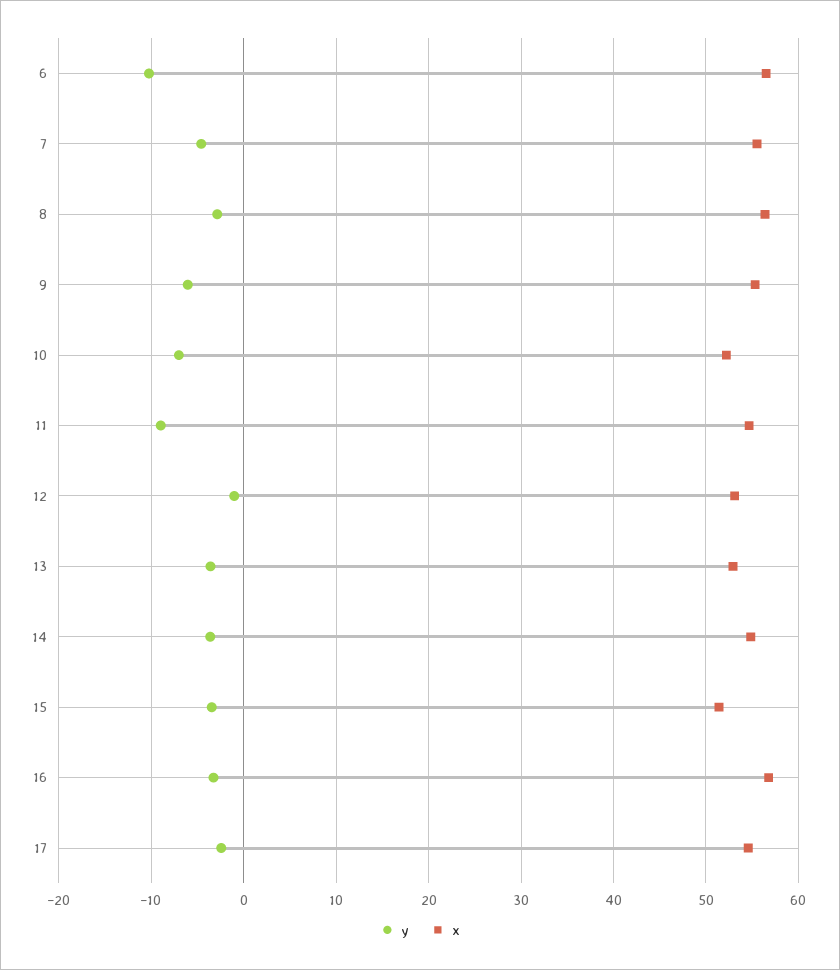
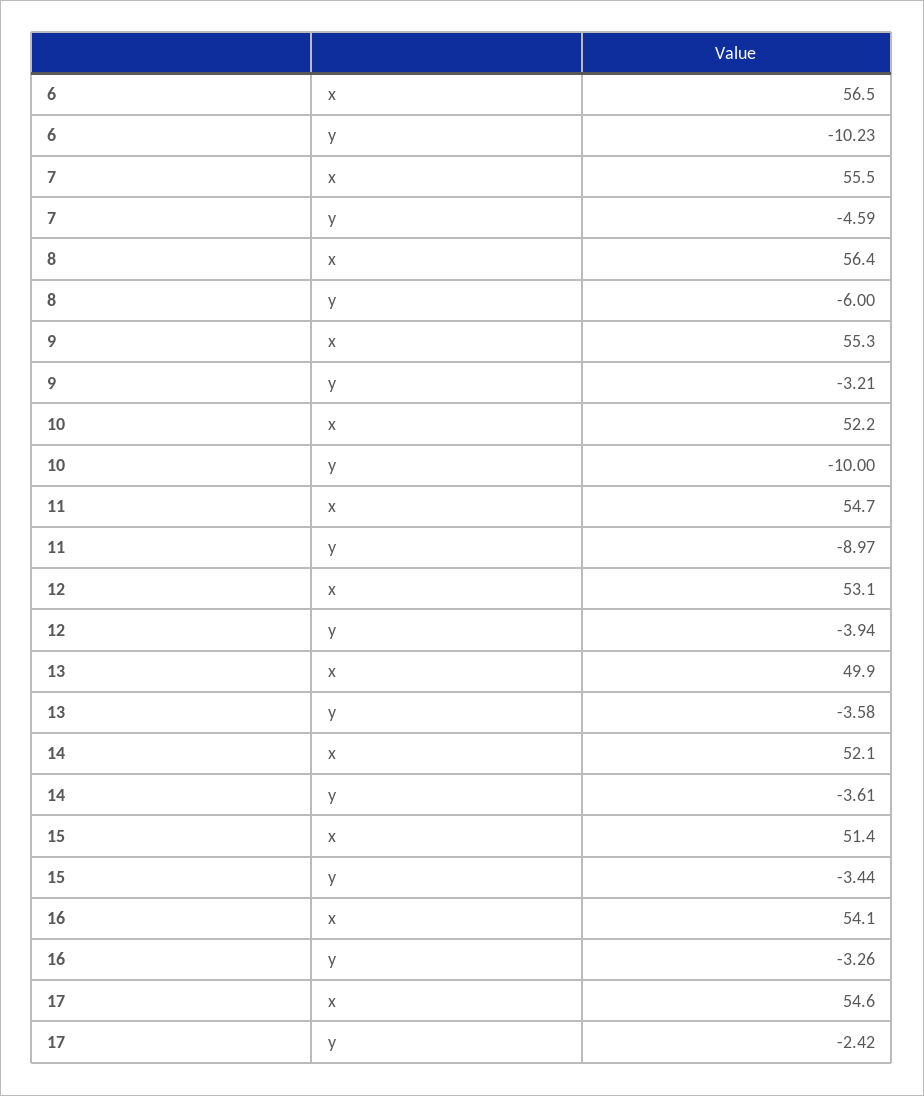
  {
    "y": {
      "6": -10.23,
      "7": -4.59,
-     "8": -3,
+     "8": -6,
-     "9": -6,
+     "9": -3.21,
-     "10": -7,
+     "10": -10,
      "11": -8.97,
-     "12": -1,
+     "12": -3.94,
      "13": -3.58,
      "14": -3.61,
      "15": -3.44,
      "16": -3.26,
      "17": -2.42
    },
    "x": {
      "6": 56.5,
      "7": 55.5,
      "8": 56.4,
      "9": 55.3,
      "10": 52.2,
      "11": 54.7,
      "12": 53.1,
-     "13": 53,
+     "13": 49.9,
-     "14": 55,
+     "14": 52.1,
      "15": 51.4,
-     "16": 57,
+     "16": 54.1,
      "17": 54.6
    }
  }

